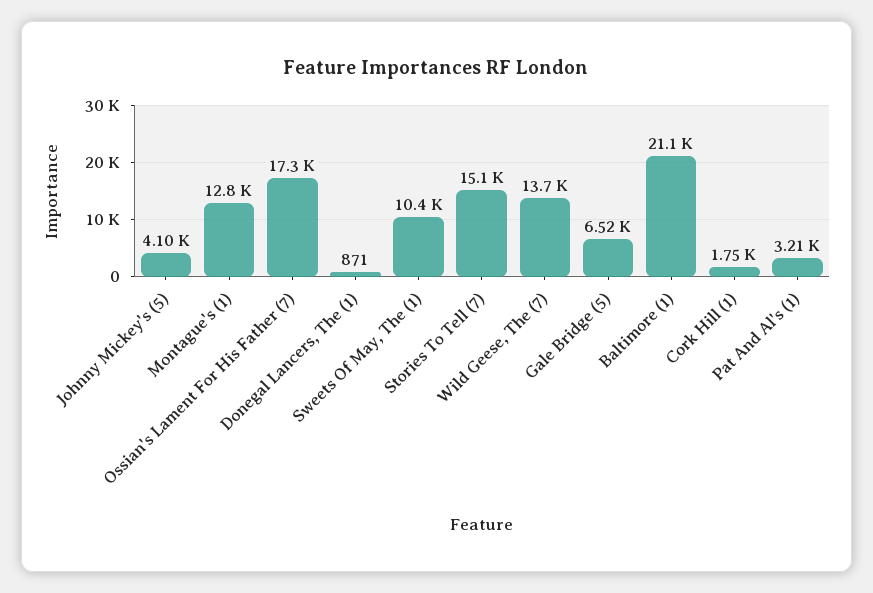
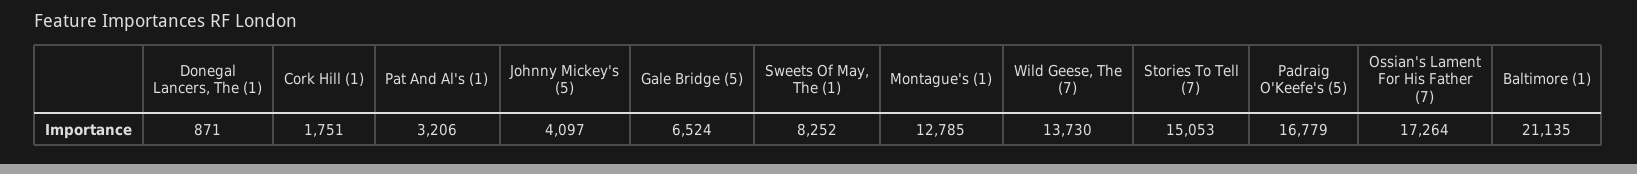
  {
    "Johnny Mickey's (5)": 4097,
    "Montague's (1)": 12785,
    "Ossian's Lament For His Father (7)": 17264,
    "Donegal Lancers, The (1)": 871,
-   "Sweets Of May, The (1)": 10400,
+   "Sweets Of May, The (1)": 8252,
    "Stories To Tell (7)": 15053,
    "Wild Geese, The (7)": 13730,
    "Gale Bridge (5)": 6524,
    "Baltimore (1)": 21135,
    "Cork Hill (1)": 1751,
-   "Pat And Al's (1)": 3206
+   "Pat And Al's (1)": 3206,
+   "Padraig O'Keefe's (5)": 16779
  }

